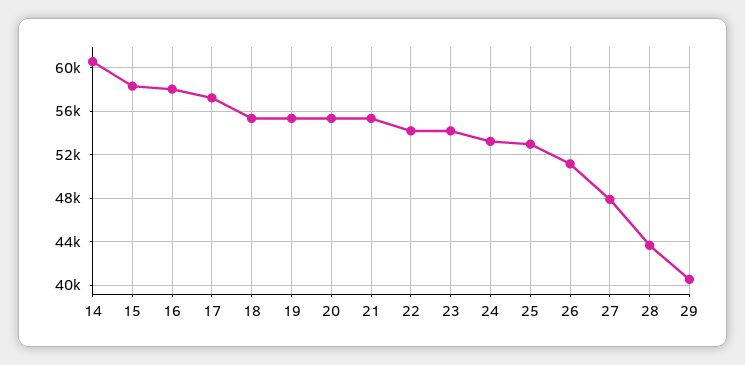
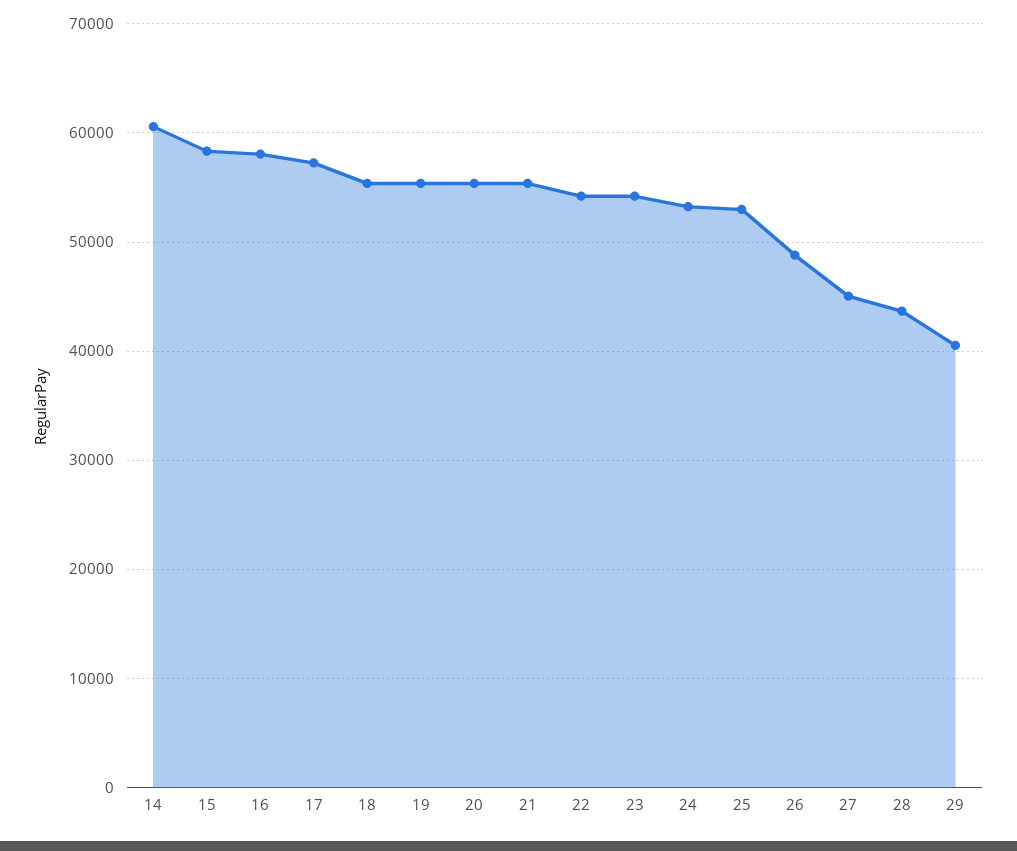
  {
    "14": 61000,
    "15": 58000,
    "16": 58000,
    "17": 57000,
    "18": 55000,
    "19": 55000,
    "20": 55000,
    "21": 55000,
    "22": 54000,
    "23": 54000,
    "24": 53000,
    "25": 53000,
-   "26": 51000,
+   "26": 49000,
-   "27": 48000,
+   "27": 45000,
    "28": 44000,
    "29": 41000
  }

